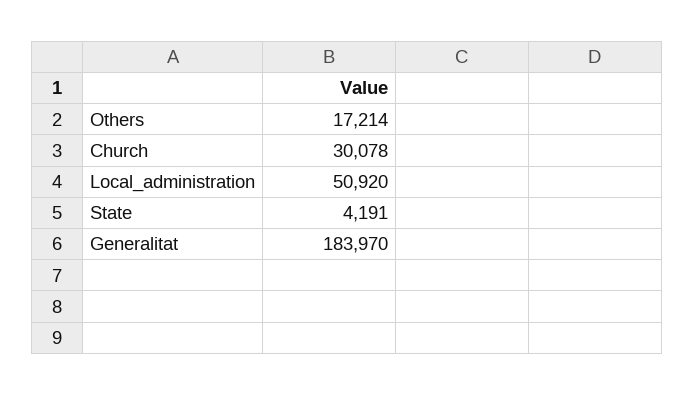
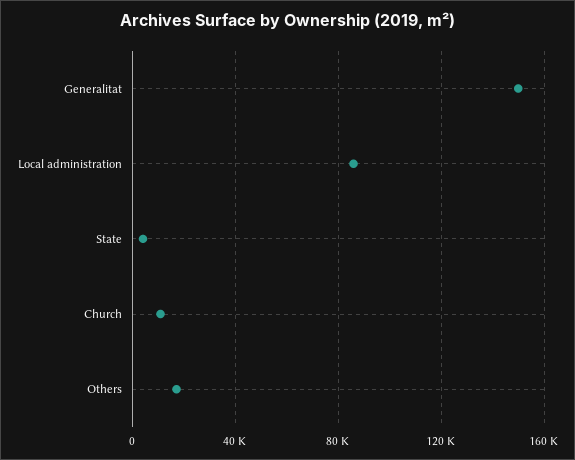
  {
    "Others": 17214,
-   "Church": 30078,
+   "Church": 10000,
-   "Local_administration": 50920,
+   "Local_administration": 85000,
    "State": 4191,
-   "Generalitat": 183970
+   "Generalitat": 150000
  }

